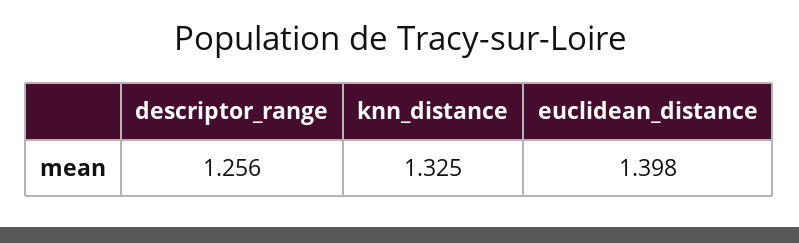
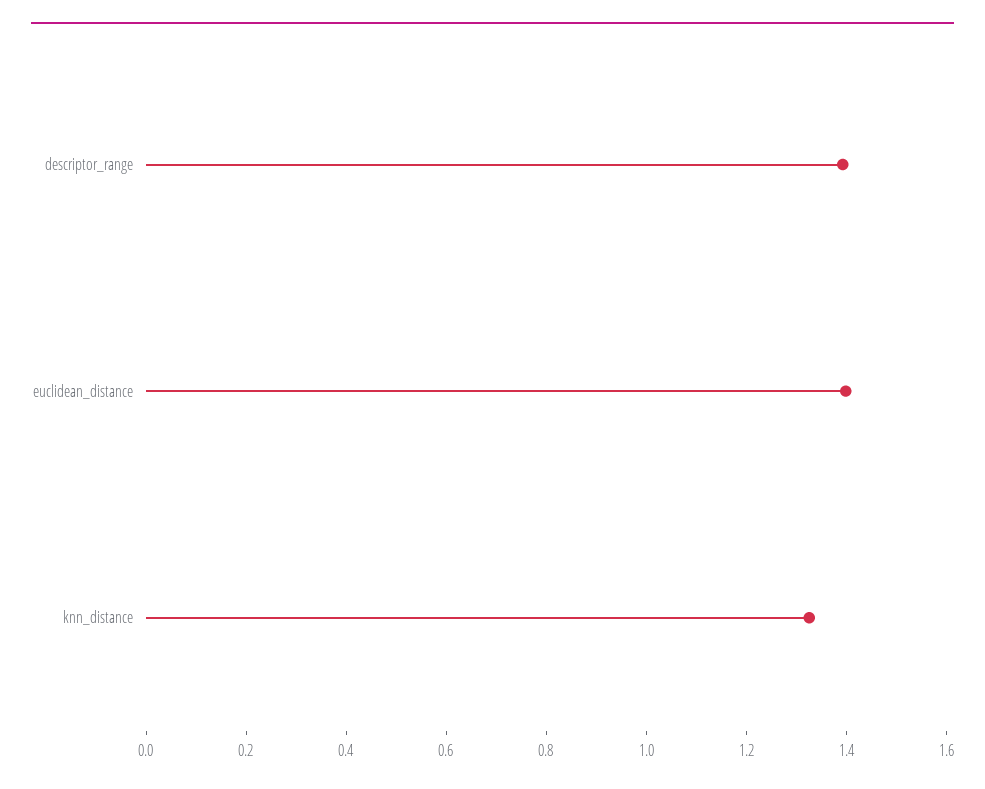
  {
-   "descriptor_range": 1.256,
+   "descriptor_range": 1.4,
    "knn_distance": 1.325,
    "euclidean_distance": 1.398
  }

